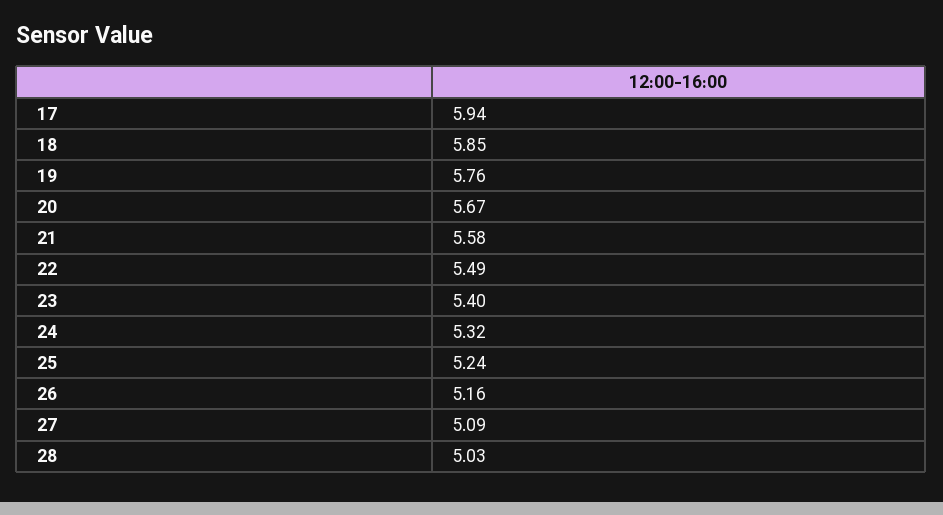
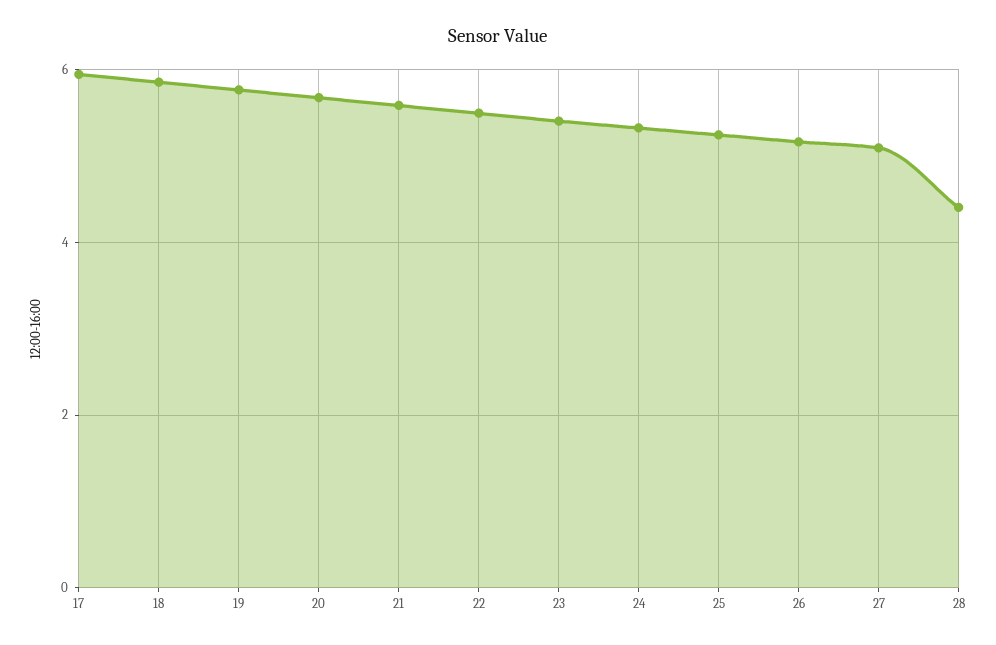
  {
    "17": 5.94,
    "18": 5.85,
    "19": 5.76,
    "20": 5.67,
    "21": 5.58,
    "22": 5.49,
    "23": 5.4,
    "24": 5.32,
    "25": 5.24,
    "26": 5.16,
    "27": 5.09,
-   "28": 5.03
+   "28": 4.4
  }

